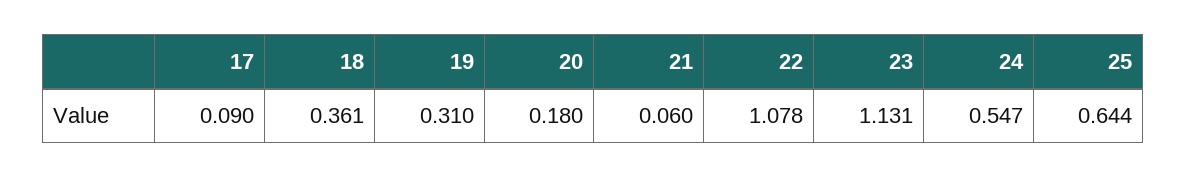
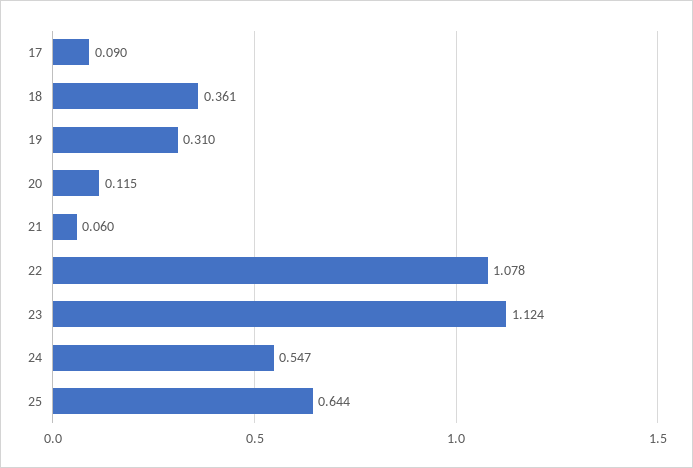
  {
    "17": 0.09,
    "18": 0.361,
    "19": 0.31,
-   "20": 0.18,
+   "20": 0.115,
    "21": 0.06,
    "22": 1.078,
-   "23": 1.131,
+   "23": 1.124,
    "24": 0.547,
    "25": 0.644
  }

